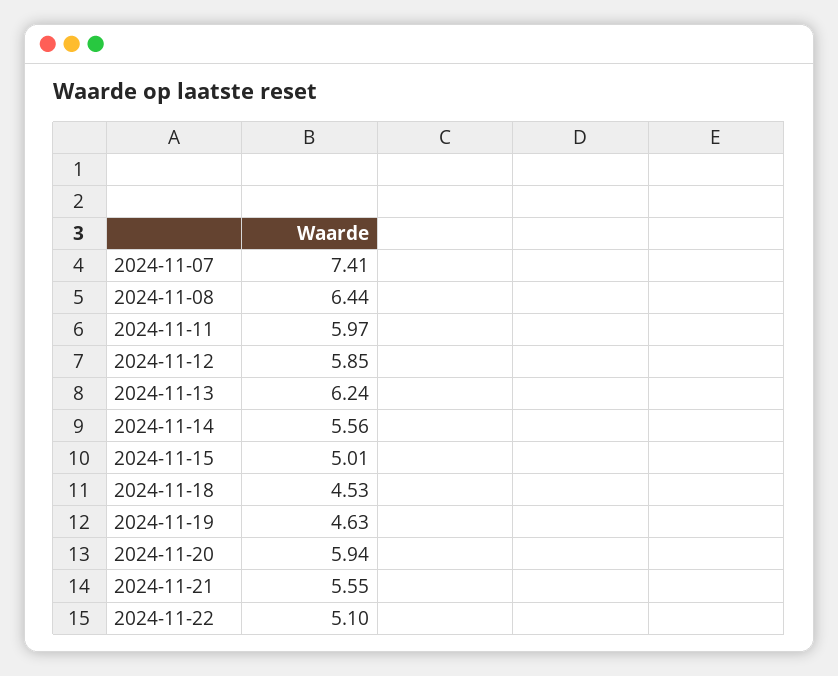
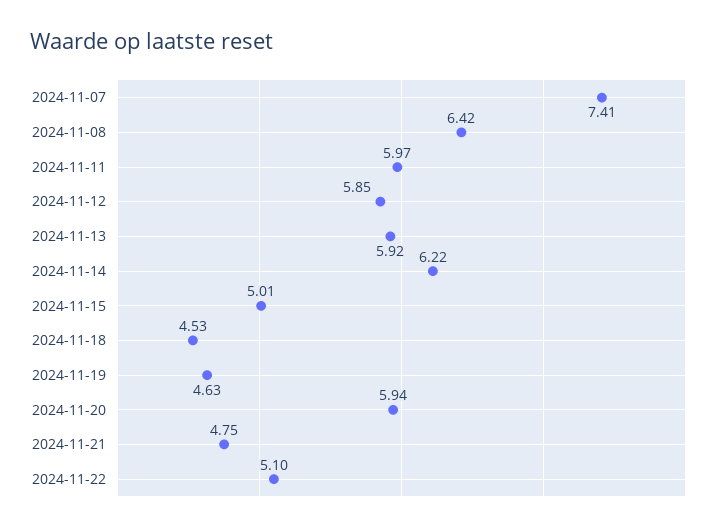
  {
    "2024-11-07": 7.41,
-   "2024-11-08": 6.44,
+   "2024-11-08": 6.42,
    "2024-11-11": 5.97,
    "2024-11-12": 5.85,
-   "2024-11-13": 6.24,
+   "2024-11-13": 5.92,
-   "2024-11-14": 5.56,
+   "2024-11-14": 6.22,
    "2024-11-15": 5.01,
    "2024-11-18": 4.53,
    "2024-11-19": 4.63,
    "2024-11-20": 5.94,
-   "2024-11-21": 5.55,
+   "2024-11-21": 4.75,
    "2024-11-22": 5.1
  }

